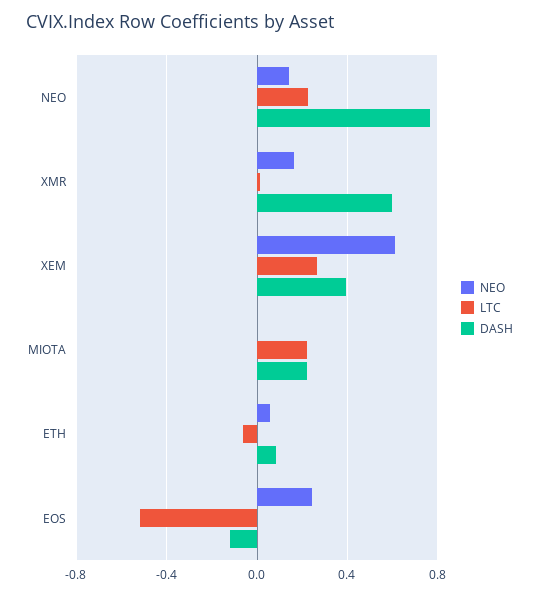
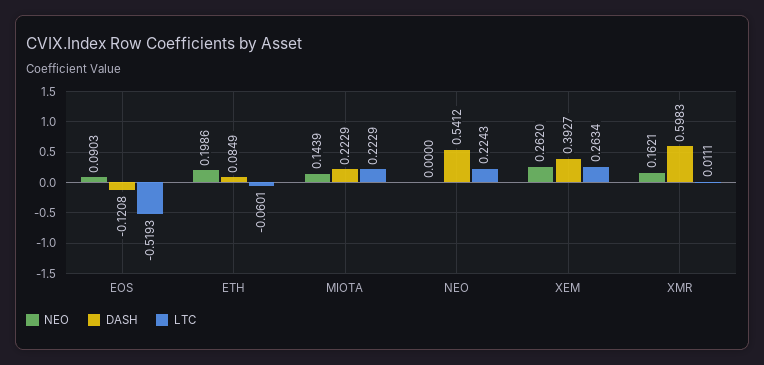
  {
    "NEO": {
-     "NEO": 0.15,
+     "NEO": 0,
      "XMR": 0.1621,
-     "XEM": 0.6,
+     "XEM": 0.262,
-     "MIOTA": 0,
+     "MIOTA": 0.1439,
-     "ETH": 0.05,
+     "ETH": 0.1986,
-     "EOS": 0.25
+     "EOS": 0.0903
    },
    "LTC": {
      "NEO": 0.2243,
      "XMR": 0.0111,
      "XEM": 0.2634,
      "MIOTA": 0.2229,
      "ETH": -0.0601,
      "EOS": -0.5193
    },
    "DASH": {
-     "NEO": 0.75,
+     "NEO": 0.5412,
      "XMR": 0.5983,
      "XEM": 0.3927,
      "MIOTA": 0.2229,
      "ETH": 0.0849,
      "EOS": -0.1208
    }
  }

